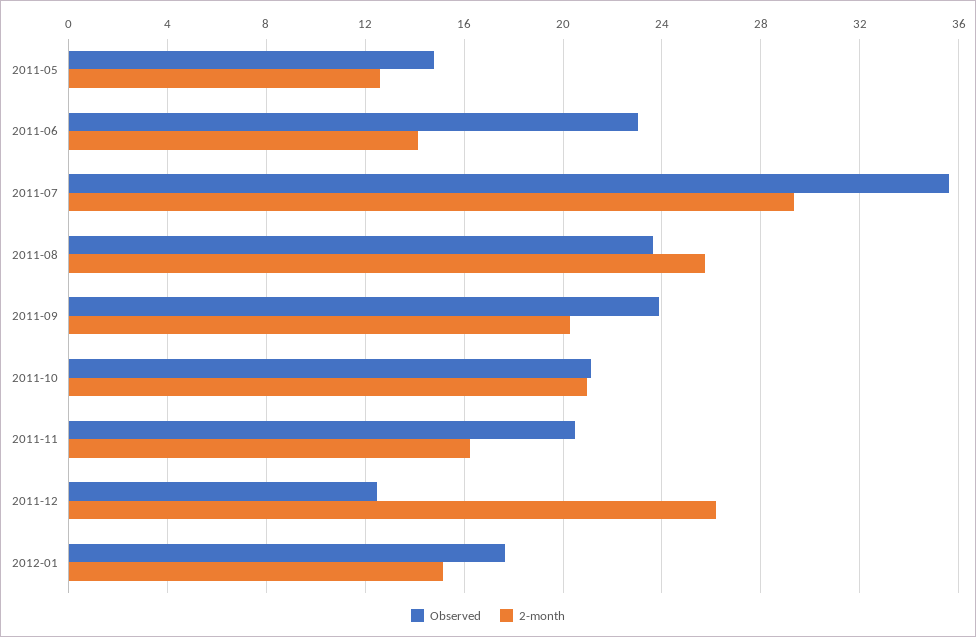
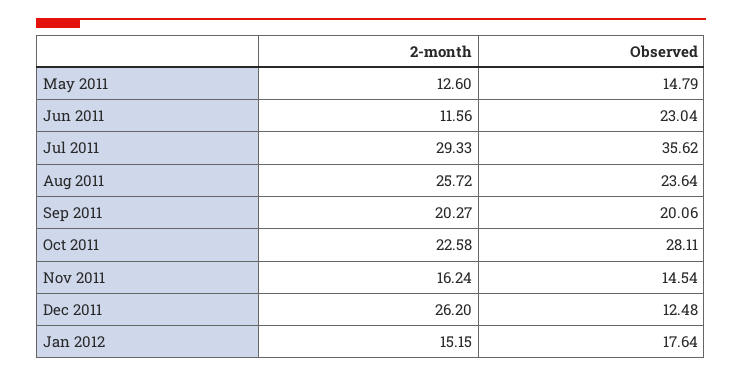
  {
    "Observed": {
      "2011-05": 14.79,
      "2011-06": 23.04,
      "2011-07": 35.62,
      "2011-08": 23.64,
-     "2011-09": 24,
+     "2011-09": 20.06,
-     "2011-10": 21,
+     "2011-10": 28.11,
-     "2011-11": 20.5,
+     "2011-11": 14.54,
      "2011-12": 12.48,
      "2012-01": 17.64
    },
    "2-month": {
      "2011-05": 12.6,
-     "2011-06": 14,
+     "2011-06": 11.56,
      "2011-07": 29.33,
      "2011-08": 25.72,
      "2011-09": 20.27,
-     "2011-10": 21,
+     "2011-10": 22.58,
      "2011-11": 16.24,
      "2011-12": 26.2,
      "2012-01": 15.15
    }
  }

